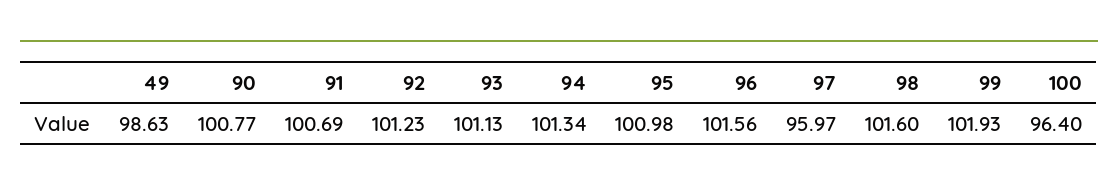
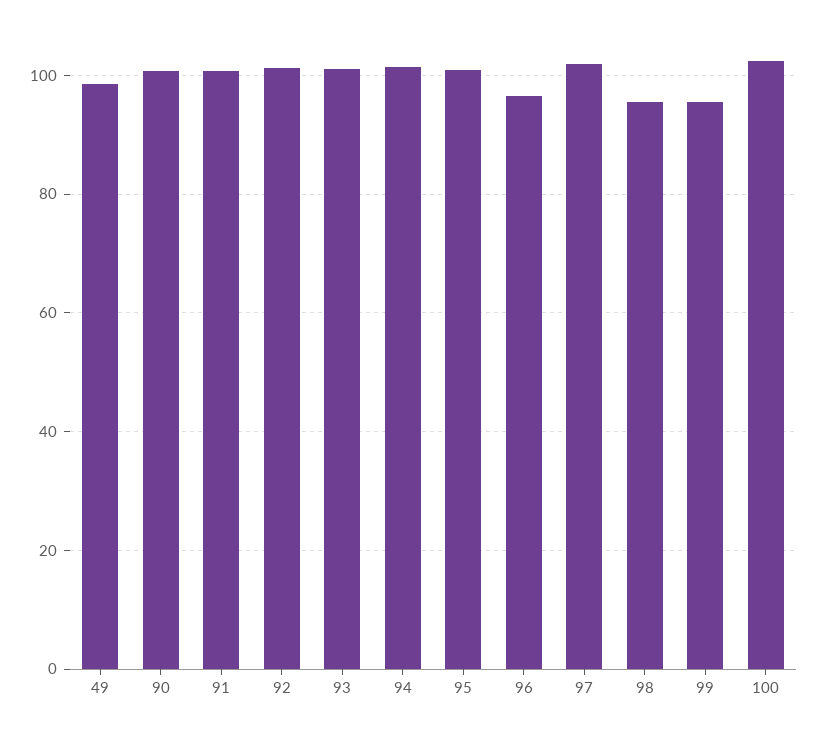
  {
    "49": 98.63,
    "90": 100.77,
    "91": 100.69,
    "92": 101.23,
    "93": 101.13,
    "94": 101.34,
    "95": 100.98,
-   "96": 101.56,
+   "96": 96,
-   "97": 95.97,
+   "97": 102,
-   "98": 101.6,
+   "98": 96,
-   "99": 101.93,
+   "99": 96,
-   "100": 96.4
+   "100": 102
  }

